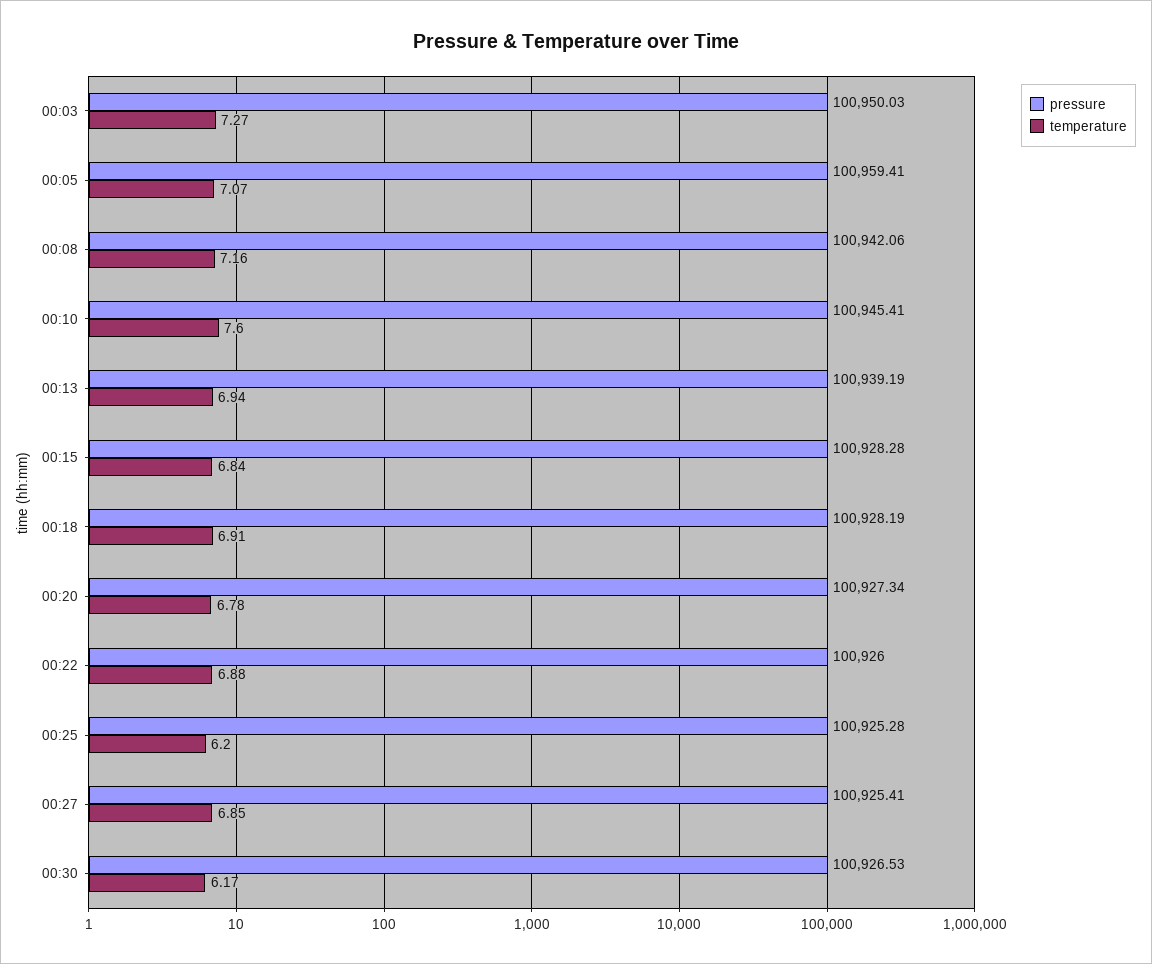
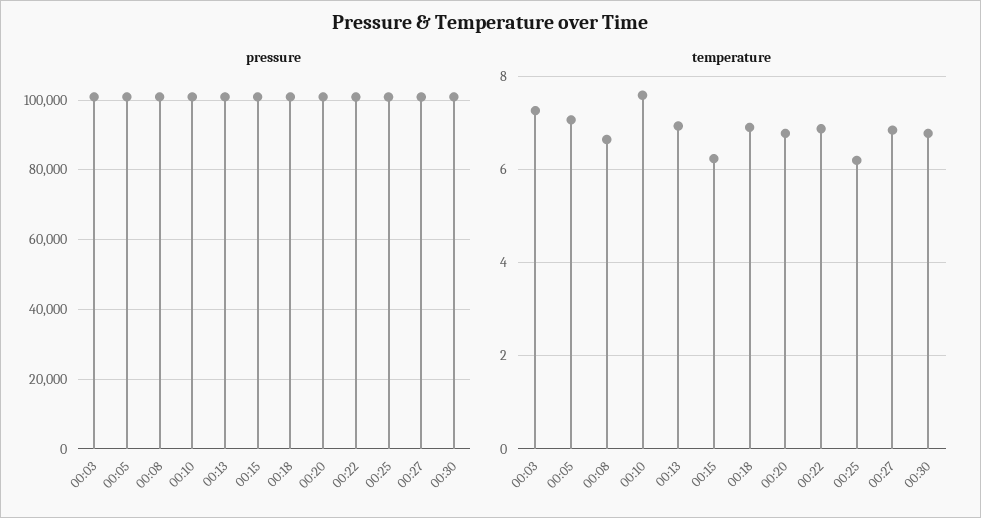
  {
    "pressure": {
      "00:03": 100950.03,
      "00:05": 100959.41,
      "00:08": 100942.06,
      "00:10": 100945.41,
      "00:13": 100939.19,
      "00:15": 100928.28,
      "00:18": 100928.19,
      "00:20": 100927.34,
      "00:22": 100926,
      "00:25": 100925.28,
      "00:27": 100925.41,
      "00:30": 100926.53
    },
    "temperature": {
      "00:03": 7.27,
      "00:05": 7.07,
-     "00:08": 7.16,
+     "00:08": 6.6,
      "00:10": 7.6,
      "00:13": 6.94,
-     "00:15": 6.84,
+     "00:15": 6.2,
      "00:18": 6.91,
      "00:20": 6.78,
      "00:22": 6.88,
      "00:25": 6.2,
      "00:27": 6.85,
-     "00:30": 6.17
+     "00:30": 6.8
    }
  }

